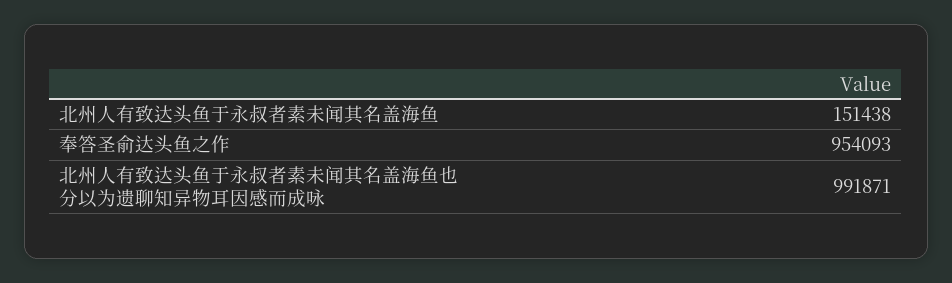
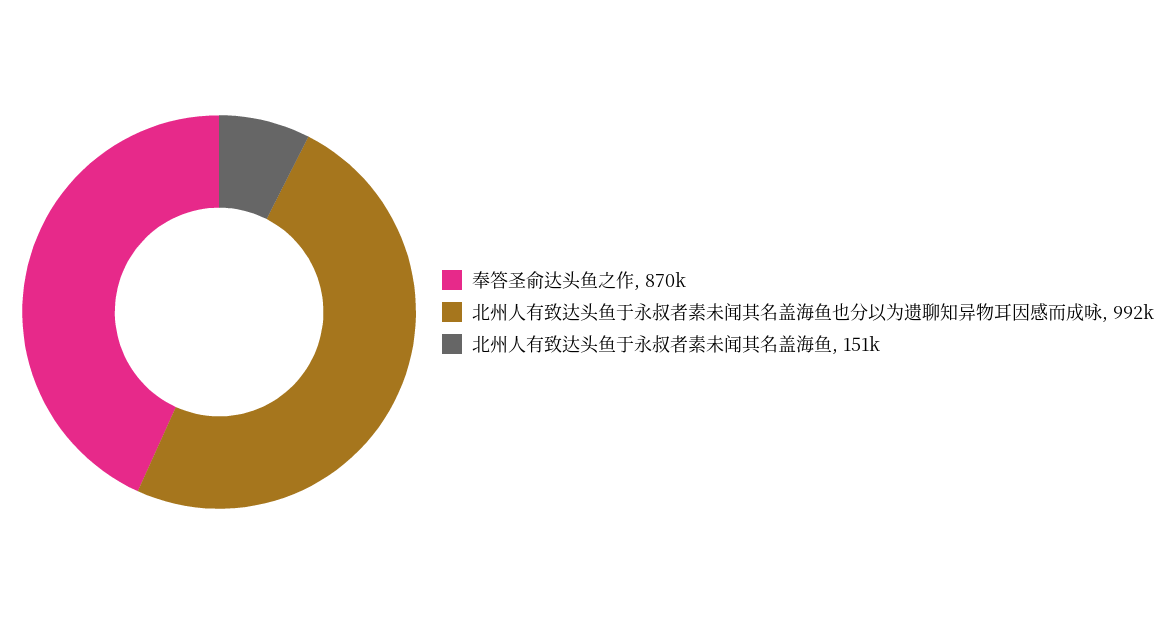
  {
    "北州人有致达头鱼于永叔者素未闻其名盖海鱼": 151438,
-   "奉答圣俞达头鱼之作": 954093,
+   "奉答圣俞达头鱼之作": 870000,
    "北州人有致达头鱼于永叔者素未闻其名盖海鱼也分以为遗聊知异物耳因感而成咏": 991871
  }

